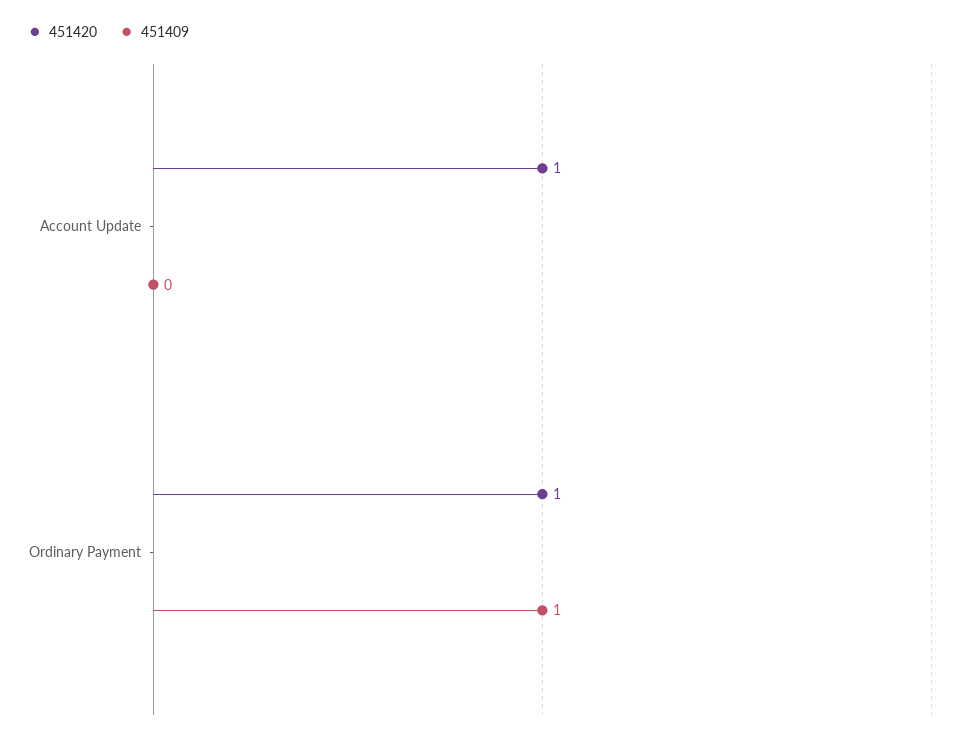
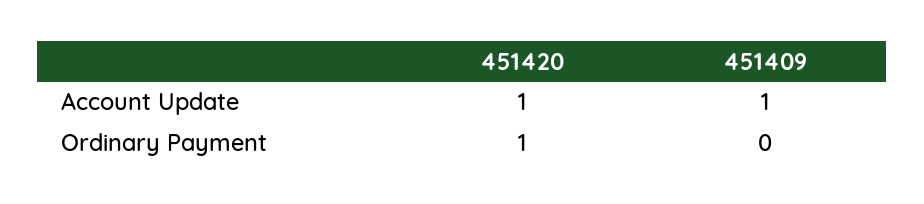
  {
    "451420": {
      "Account Update": 1,
      "Ordinary Payment": 1
    },
    "451409": {
-     "Account Update": 0,
+     "Account Update": 1,
-     "Ordinary Payment": 1
+     "Ordinary Payment": 0
    }
  }

